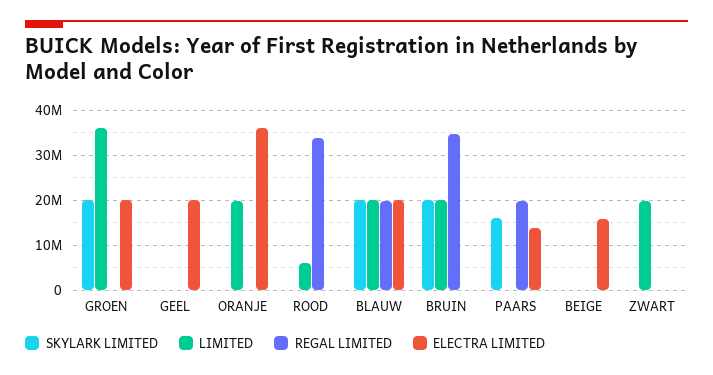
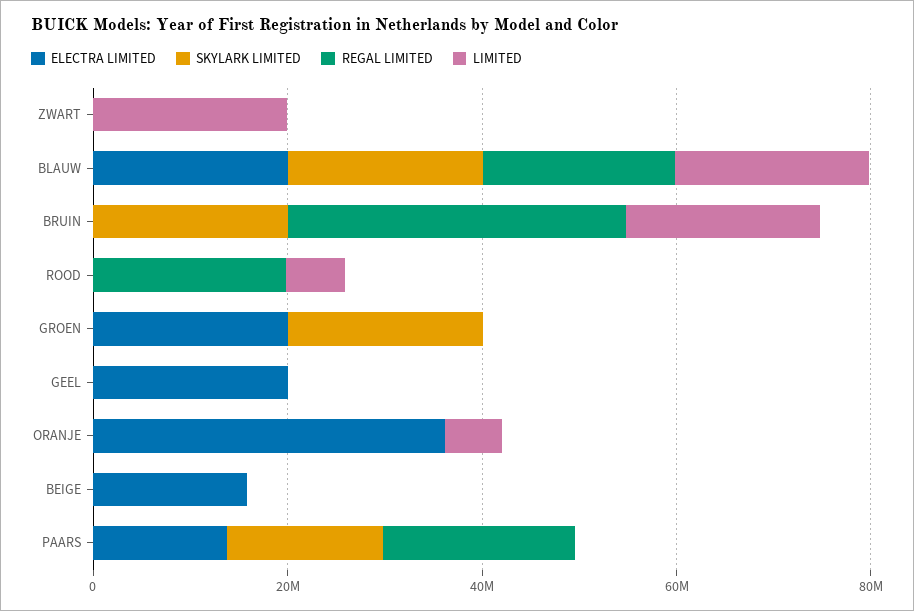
  {
    "SKYLARK LIMITED": {
      "GROEN": 20000000,
      "GEEL": 0,
      "ORANJE": 0,
      "ROOD": 0,
      "BLAUW": 20000000,
      "BRUIN": 20000000,
      "PAARS": 16000000,
      "BEIGE": 0,
      "ZWART": 0
    },
    "LIMITED": {
-     "GROEN": 36000000,
+     "GROEN": 0,
      "GEEL": 0,
-     "ORANJE": 20000000,
+     "ORANJE": 5000000,
      "ROOD": 6000000,
      "BLAUW": 20000000,
      "BRUIN": 20000000,
      "PAARS": 0,
      "BEIGE": 0,
      "ZWART": 20000000
    },
    "REGAL LIMITED": {
      "GROEN": 0,
      "GEEL": 0,
      "ORANJE": 0,
-     "ROOD": 34000000,
+     "ROOD": 20000000,
      "BLAUW": 20000000,
      "BRUIN": 34000000,
      "PAARS": 20000000,
      "BEIGE": 0,
      "ZWART": 0
    },
    "ELECTRA LIMITED": {
      "GROEN": 20000000,
      "GEEL": 20000000,
      "ORANJE": 36000000,
      "ROOD": 0,
      "BLAUW": 20000000,
      "BRUIN": 0,
      "PAARS": 14000000,
      "BEIGE": 16000000,
      "ZWART": 0
    }
  }

